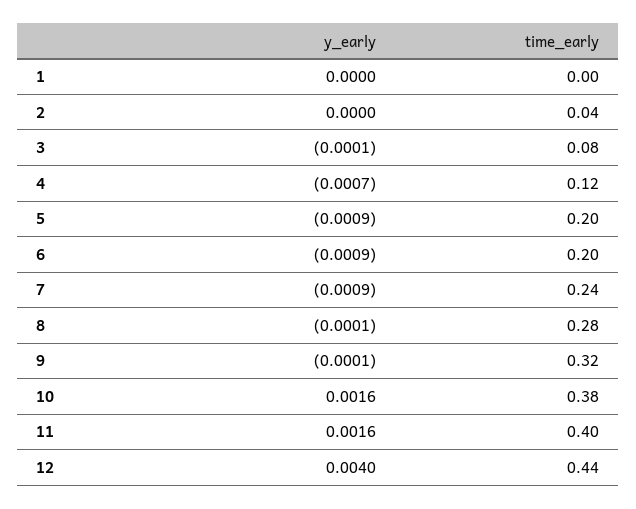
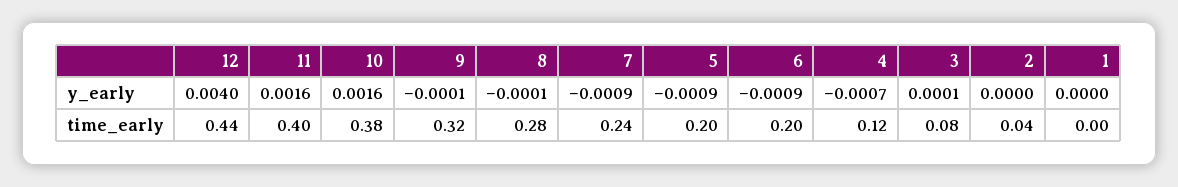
  {
    "y_early": {
      "1": 0,
      "2": 0,
-     "3": -0.0001,
+     "3": 0.0001,
      "4": -0.0007,
      "5": -0.0009,
      "6": -0.0009,
      "7": -0.0009,
      "8": -0.0001,
      "9": -0.0001,
      "10": 0.0016,
      "11": 0.0016,
      "12": 0.004
    },
    "time_early": {
      "1": 0,
      "2": 0.04,
      "3": 0.08,
      "4": 0.12,
      "5": 0.2,
      "6": 0.2,
      "7": 0.24,
      "8": 0.28,
      "9": 0.32,
      "10": 0.38,
      "11": 0.4,
      "12": 0.44
    }
  }

